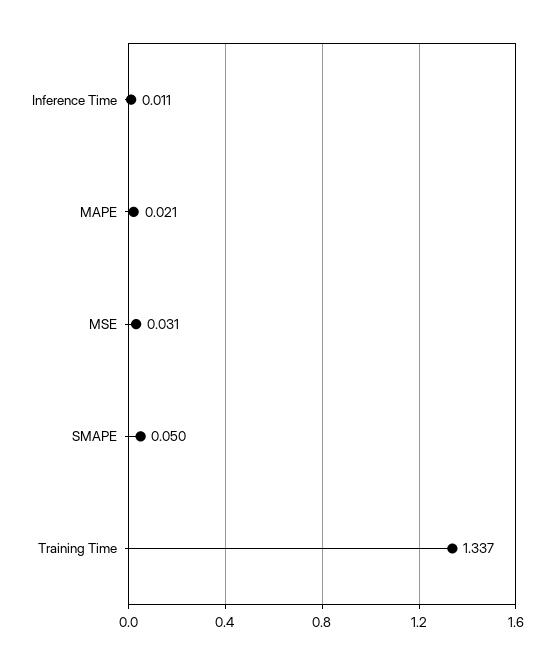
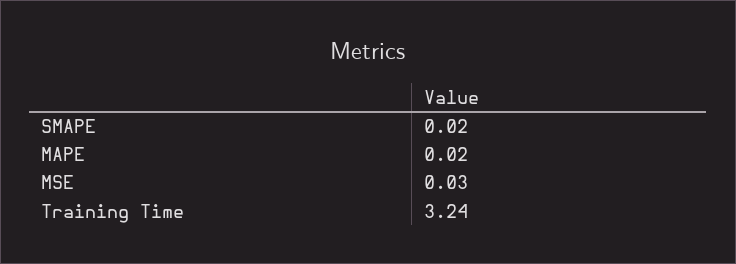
  {
-   "Inference Time": 0.011,
    "MAPE": 0.021,
    "MSE": 0.031,
-   "SMAPE": 0.05,
+   "SMAPE": 0.02,
-   "Training Time": 1.337
+   "Training Time": 3.24
  }

